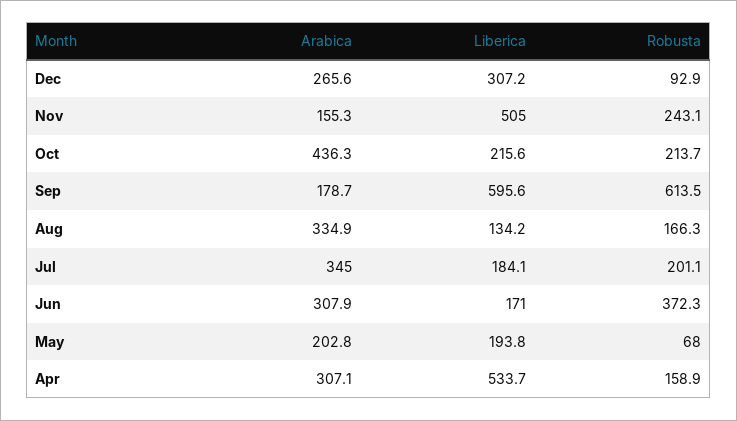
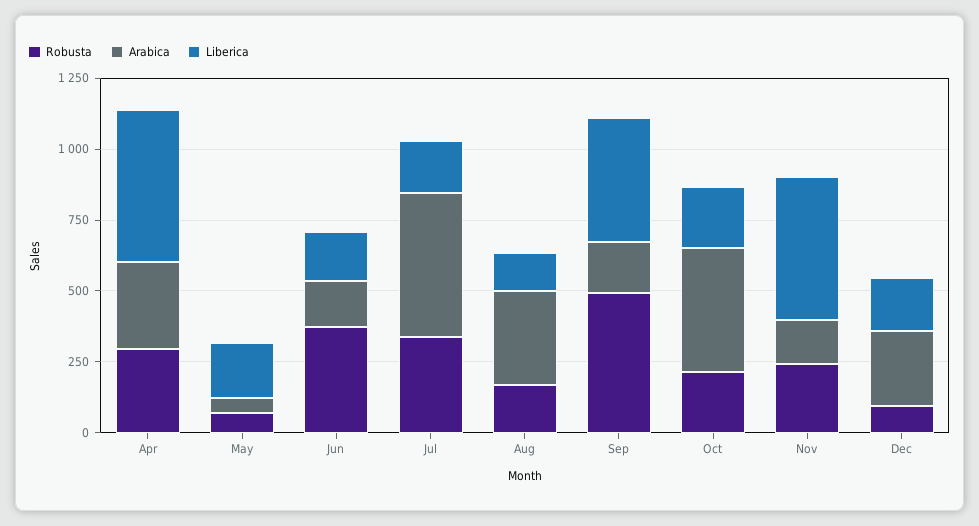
  {
    "Arabica": {
      "Dec": 265.6,
      "Nov": 155.3,
      "Oct": 436.3,
      "Sep": 178.7,
      "Aug": 334.9,
-     "Jul": 345,
+     "Jul": 500,
-     "Jun": 307.9,
+     "Jun": 150,
-     "May": 202.8,
+     "May": 50,
      "Apr": 307.1
    },
    "Liberica": {
-     "Dec": 307.2,
+     "Dec": 200,
      "Nov": 505,
      "Oct": 215.6,
-     "Sep": 595.6,
+     "Sep": 450,
      "Aug": 134.2,
      "Jul": 184.1,
      "Jun": 171,
      "May": 193.8,
      "Apr": 533.7
    },
    "Robusta": {
      "Dec": 92.9,
      "Nov": 243.1,
      "Oct": 213.7,
-     "Sep": 613.5,
+     "Sep": 500,
      "Aug": 166.3,
-     "Jul": 201.1,
+     "Jul": 350,
      "Jun": 372.3,
      "May": 68,
-     "Apr": 158.9
+     "Apr": 300
    }
  }

